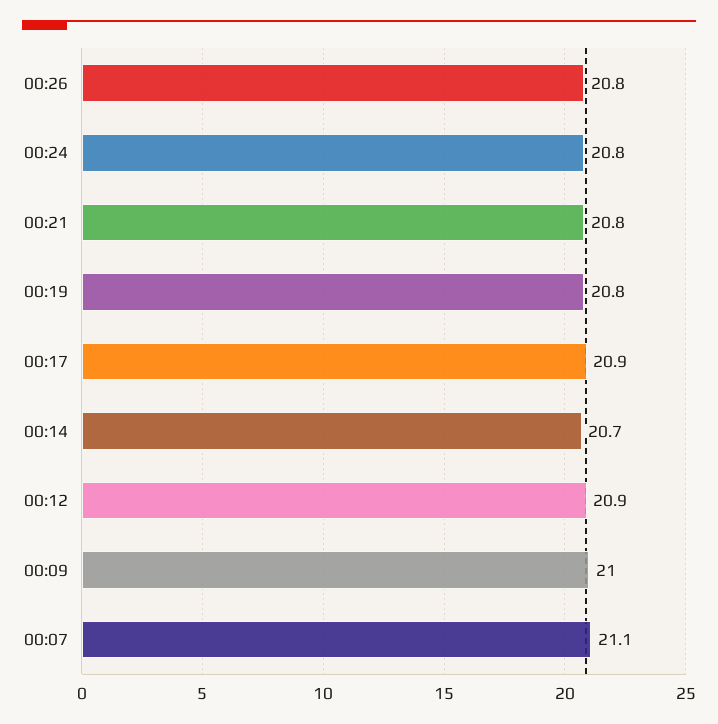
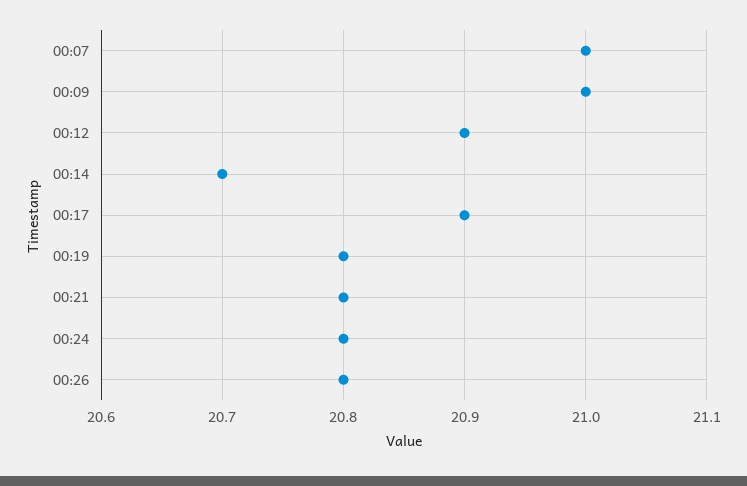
  {
    "00:26": 20.8,
    "00:24": 20.8,
    "00:21": 20.8,
    "00:19": 20.8,
    "00:17": 20.9,
    "00:14": 20.7,
    "00:12": 20.9,
    "00:09": 21,
-   "00:07": 21.1
+   "00:07": 21
  }

